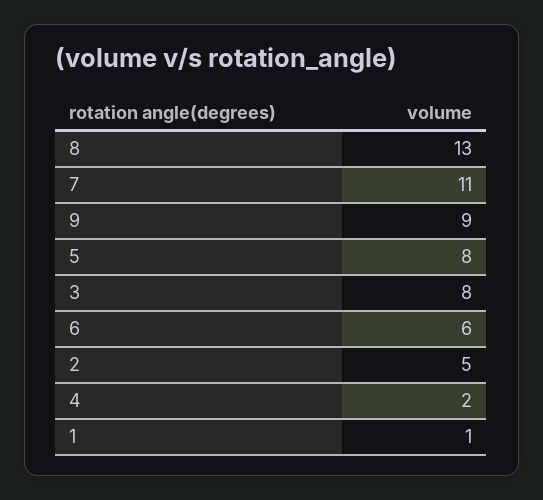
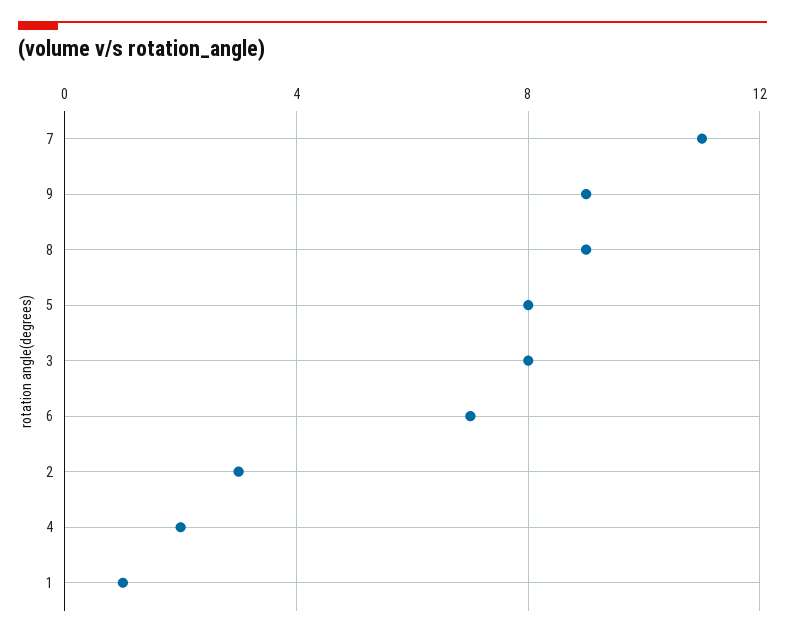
  {
-   "8": 13,
+   "8": 9,
    "7": 11,
    "9": 9,
    "5": 8,
    "3": 8,
-   "6": 6,
+   "6": 7,
-   "2": 5,
+   "2": 3,
    "4": 2,
    "1": 1
  }

